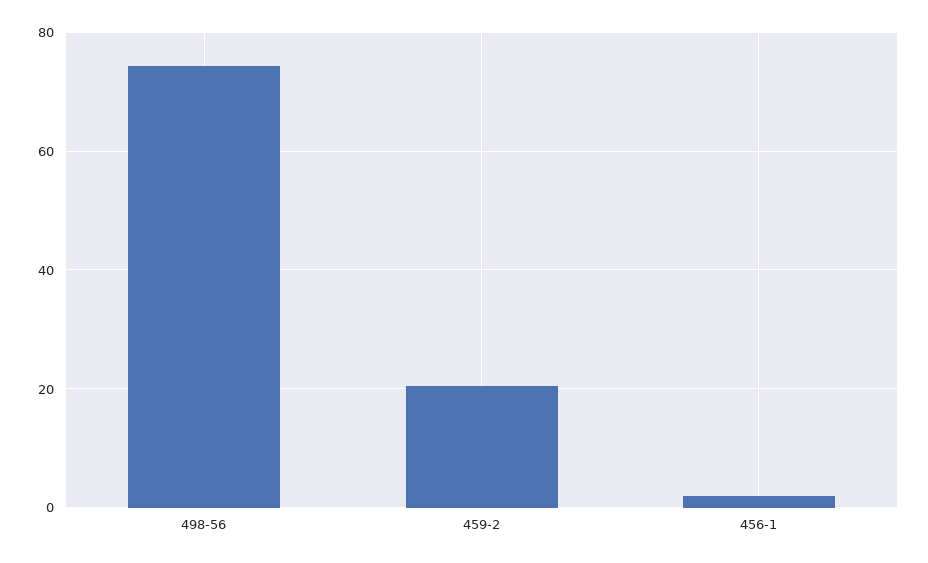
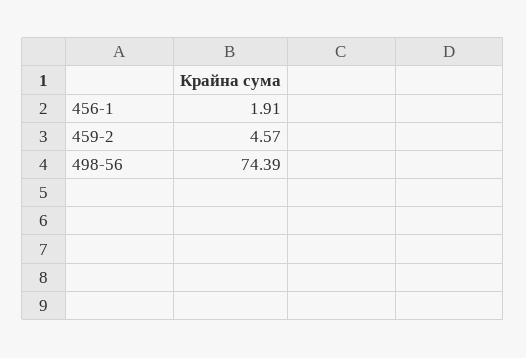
  {
    "498-56": 74.39,
-   "459-2": 20,
+   "459-2": 4.57,
    "456-1": 1.91
  }

